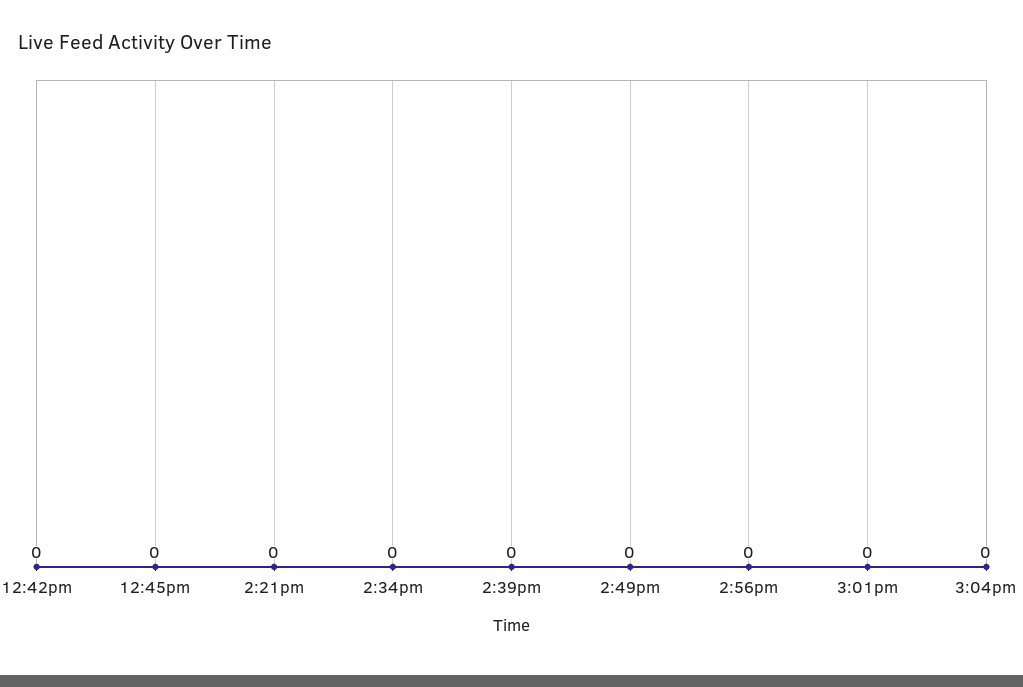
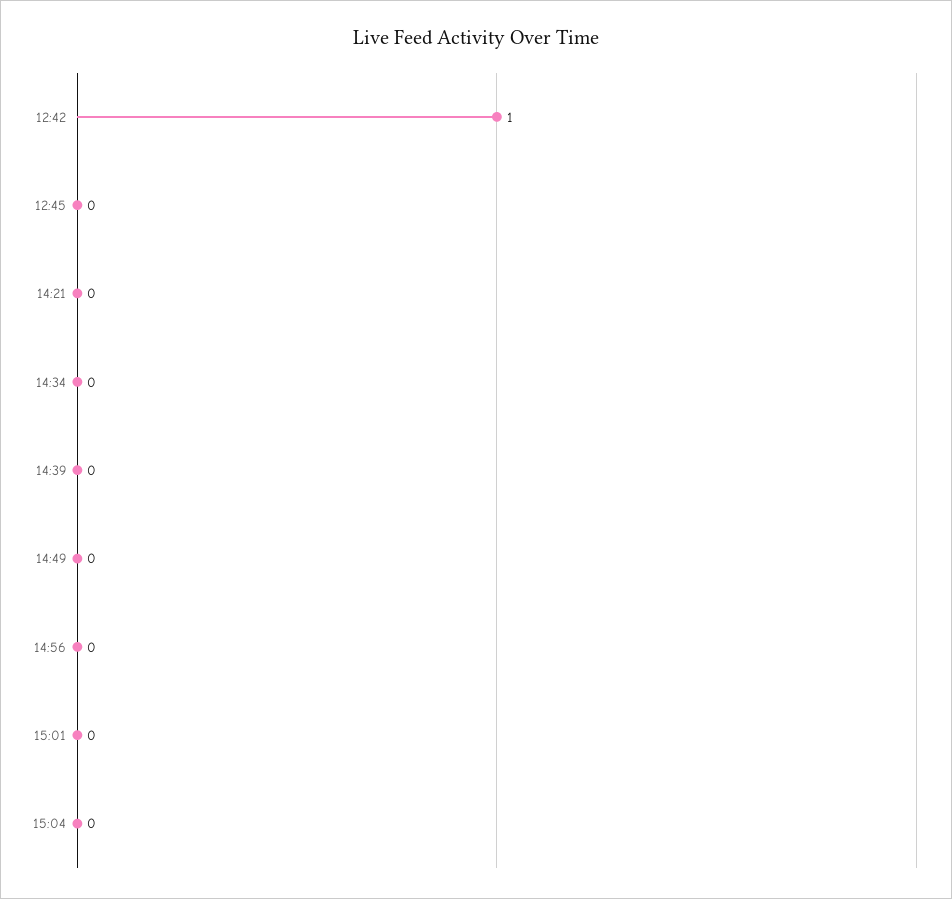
  {
-   "12:42pm": 0,
+   "12:42pm": 1,
    "12:45pm": 0,
    "2:21pm": 0,
    "2:34pm": 0,
    "2:39pm": 0,
    "2:49pm": 0,
    "2:56pm": 0,
    "3:01pm": 0,
    "3:04pm": 0
  }

